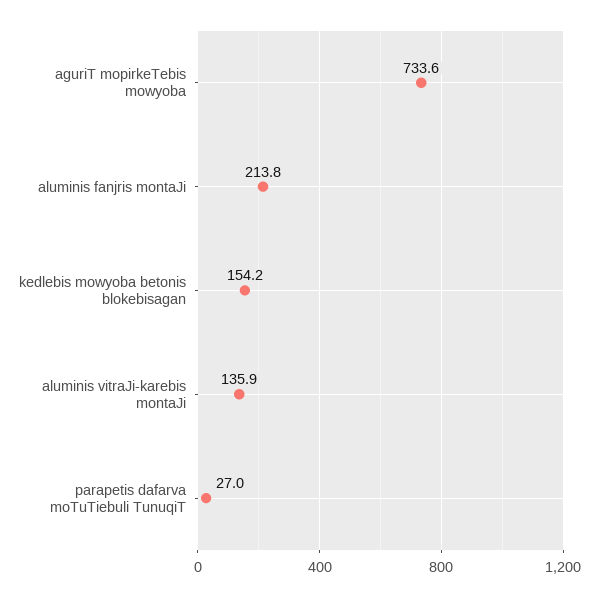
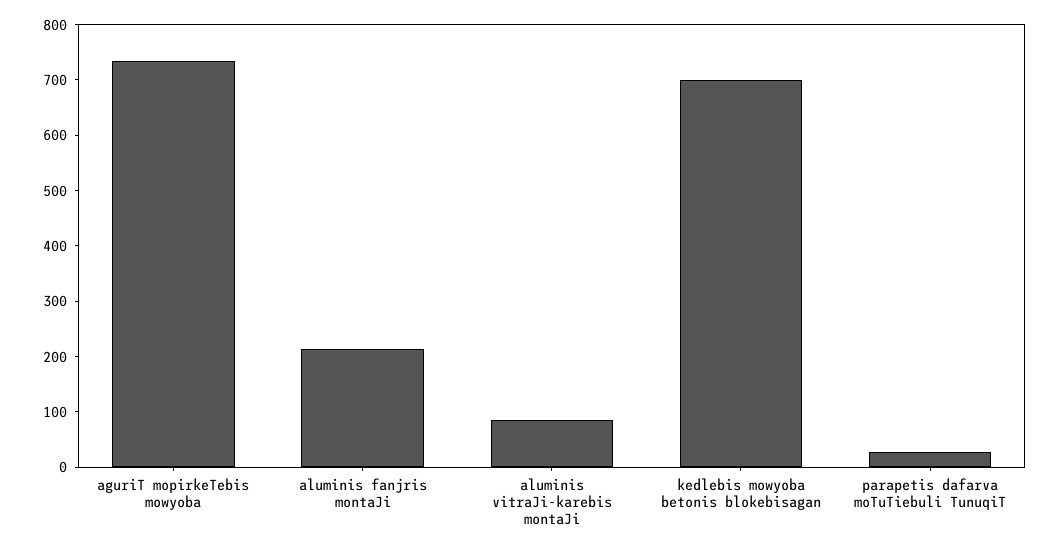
  {
    "aguriT mopirkeTebis mowyoba": 733.6,
    "aluminis fanjris montaJi": 213.8,
-   "kedlebis mowyoba betonis blokebisagan": 154.2,
+   "kedlebis mowyoba betonis blokebisagan": 700,
-   "aluminis vitraJi-karebis montaJi": 135.9,
+   "aluminis vitraJi-karebis montaJi": 80,
    "parapetis dafarva moTuTiebuli TunuqiT": 27
  }

